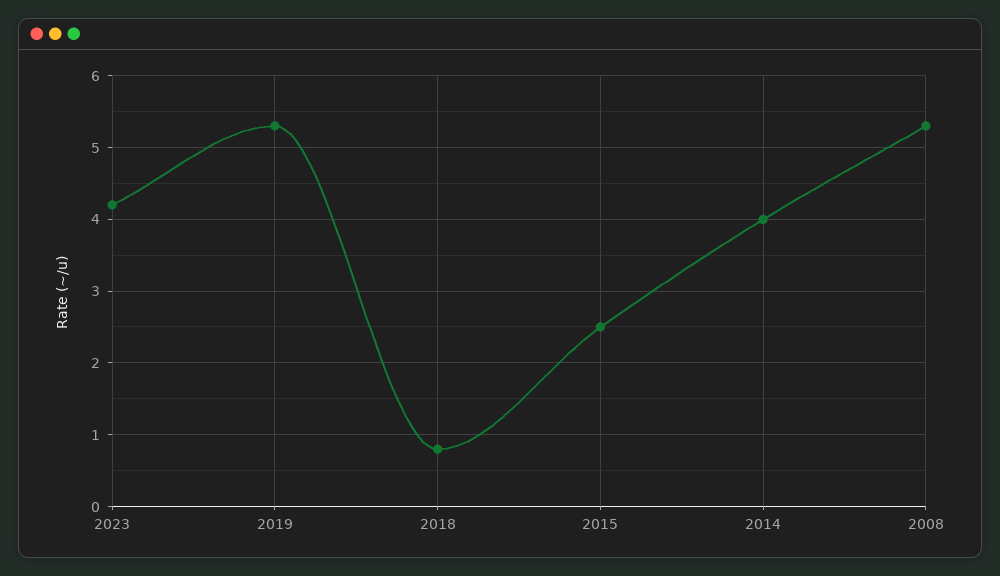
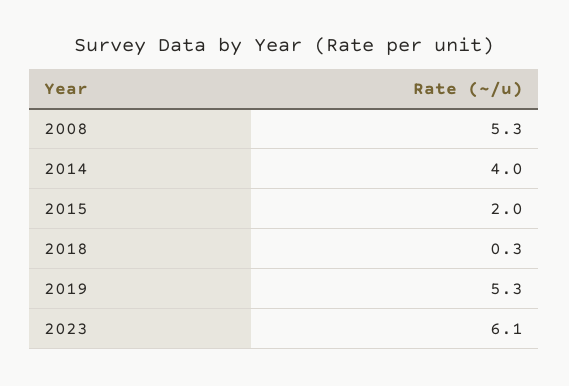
  {
-   "2023": 4.2,
+   "2023": 6.1,
    "2019": 5.3,
-   "2018": 0.8,
+   "2018": 0.3,
-   "2015": 2.5,
+   "2015": 2,
    "2014": 4,
    "2008": 5.3
  }

